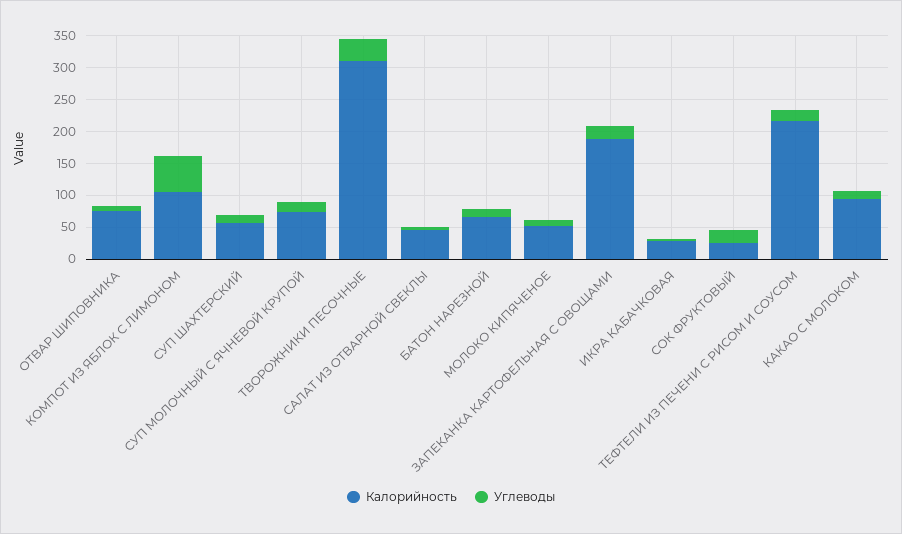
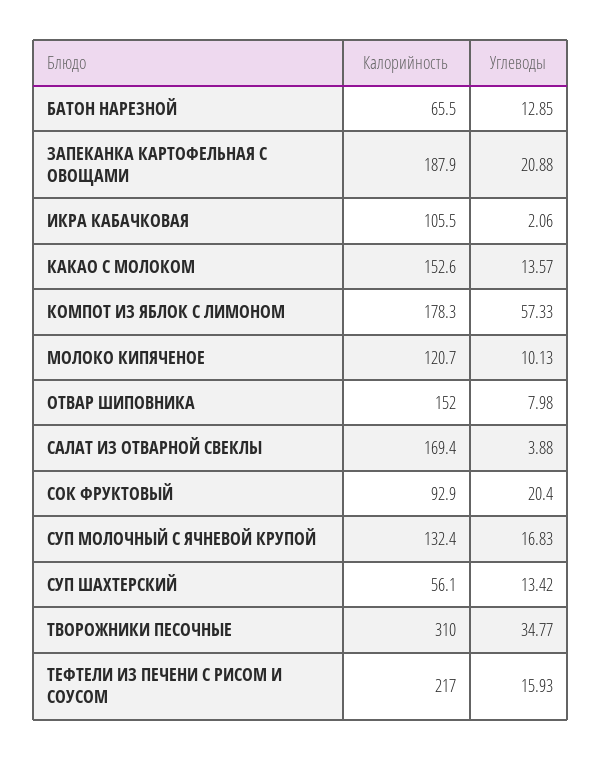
  {
    "Калорийность": {
-     "ОТВАР ШИПОВНИКА": 75,
+     "ОТВАР ШИПОВНИКА": 152,
-     "КОМПОТ ИЗ ЯБЛОК С ЛИМОНОМ": 100,
+     "КОМПОТ ИЗ ЯБЛОК С ЛИМОНОМ": 178.3,
      "СУП ШАХТЕРСКИЙ": 56.1,
-     "СУП МОЛОЧНЫЙ С ЯЧНЕВОЙ КРУПОЙ": 75,
+     "СУП МОЛОЧНЫЙ С ЯЧНЕВОЙ КРУПОЙ": 132.4,
      "ТВОРОЖНИКИ ПЕСОЧНЫЕ": 310,
-     "САЛАТ ИЗ ОТВАРНОЙ СВЕКЛЫ": 50,
+     "САЛАТ ИЗ ОТВАРНОЙ СВЕКЛЫ": 169.4,
      "БАТОН НАРЕЗНОЙ": 65.5,
-     "МОЛОКО КИПЯЧЕНОЕ": 50,
+     "МОЛОКО КИПЯЧЕНОЕ": 120.7,
      "ЗАПЕКАНКА КАРТОФЕЛЬНАЯ С ОВОЩАМИ": 187.9,
-     "ИКРА КАБАЧКОВАЯ": 25,
+     "ИКРА КАБАЧКОВАЯ": 105.5,
-     "СОК ФРУКТОВЫЙ": 25,
+     "СОК ФРУКТОВЫЙ": 92.9,
      "ТЕФТЕЛИ ИЗ ПЕЧЕНИ С РИСОМ И СОУСОМ": 217,
-     "КАКАО С МОЛОКОМ": 100
+     "КАКАО С МОЛОКОМ": 152.6
    },
    "Углеводы": {
      "ОТВАР ШИПОВНИКА": 7.98,
      "КОМПОТ ИЗ ЯБЛОК С ЛИМОНОМ": 57.33,
      "СУП ШАХТЕРСКИЙ": 13.42,
      "СУП МОЛОЧНЫЙ С ЯЧНЕВОЙ КРУПОЙ": 16.83,
      "ТВОРОЖНИКИ ПЕСОЧНЫЕ": 34.77,
      "САЛАТ ИЗ ОТВАРНОЙ СВЕКЛЫ": 3.88,
      "БАТОН НАРЕЗНОЙ": 12.85,
      "МОЛОКО КИПЯЧЕНОЕ": 10.13,
      "ЗАПЕКАНКА КАРТОФЕЛЬНАЯ С ОВОЩАМИ": 20.88,
      "ИКРА КАБАЧКОВАЯ": 2.06,
      "СОК ФРУКТОВЫЙ": 20.4,
      "ТЕФТЕЛИ ИЗ ПЕЧЕНИ С РИСОМ И СОУСОМ": 15.93,
      "КАКАО С МОЛОКОМ": 13.57
    }
  }

